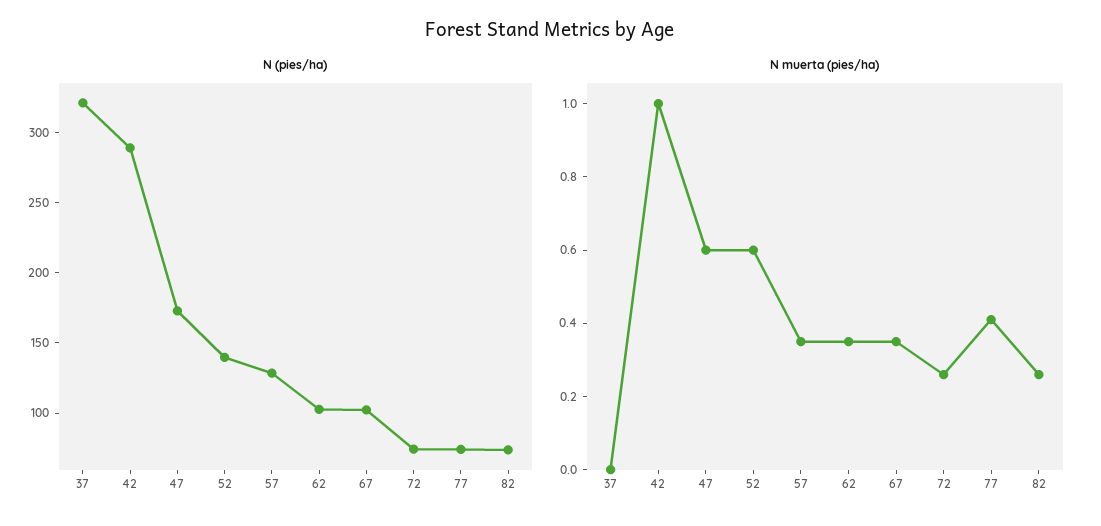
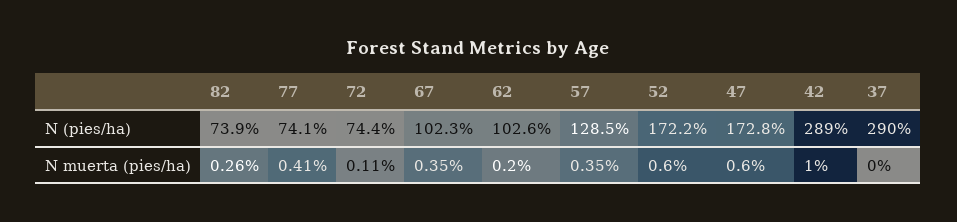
  {
    "N (pies/ha)": {
-     "37": 320,
+     "37": 290,
      "42": 289,
      "47": 172.8,
-     "52": 140,
+     "52": 172.2,
      "57": 128.5,
      "62": 102.6,
      "67": 102.3,
      "72": 74.4,
      "77": 74.1,
      "82": 73.9
    },
    "N muerta (pies/ha)": {
      "37": 0,
      "42": 1,
      "47": 0.6,
      "52": 0.6,
      "57": 0.35,
-     "62": 0.35,
+     "62": 0.2,
      "67": 0.35,
-     "72": 0.25,
+     "72": 0.11,
      "77": 0.41,
      "82": 0.26
    }
  }

